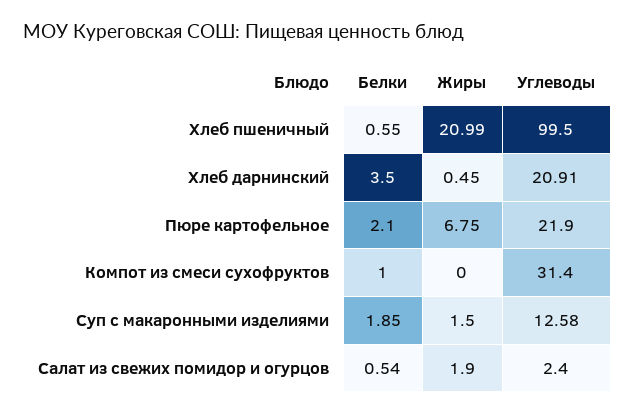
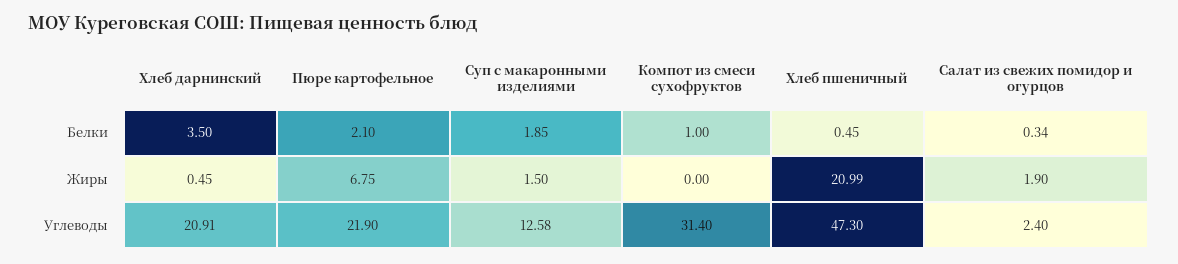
  {
    "Белки": {
-     "Хлеб пшеничный": 0.55,
+     "Хлеб пшеничный": 0.45,
      "Хлеб дарнинский": 3.5,
      "Пюре картофельное": 2.1,
      "Компот из смеси сухофруктов": 1,
      "Суп с макаронными изделиями": 1.85,
-     "Салат из свежих помидор и огурцов": 0.54
+     "Салат из свежих помидор и огурцов": 0.34
    },
    "Жиры": {
      "Хлеб пшеничный": 20.99,
      "Хлеб дарнинский": 0.45,
      "Пюре картофельное": 6.75,
      "Компот из смеси сухофруктов": 0,
      "Суп с макаронными изделиями": 1.5,
      "Салат из свежих помидор и огурцов": 1.9
    },
    "Углеводы": {
-     "Хлеб пшеничный": 99.5,
+     "Хлеб пшеничный": 47.3,
      "Хлеб дарнинский": 20.91,
      "Пюре картофельное": 21.9,
      "Компот из смеси сухофруктов": 31.4,
      "Суп с макаронными изделиями": 12.58,
      "Салат из свежих помидор и огурцов": 2.4
    }
  }

